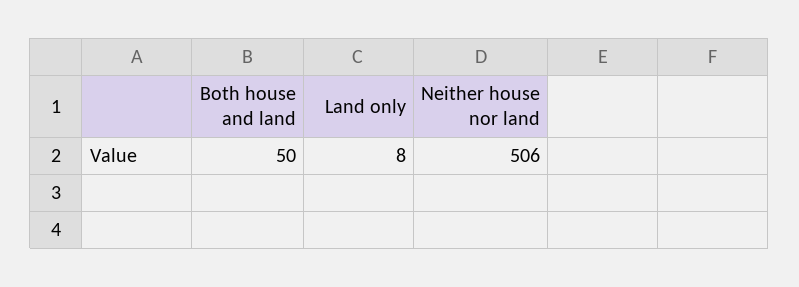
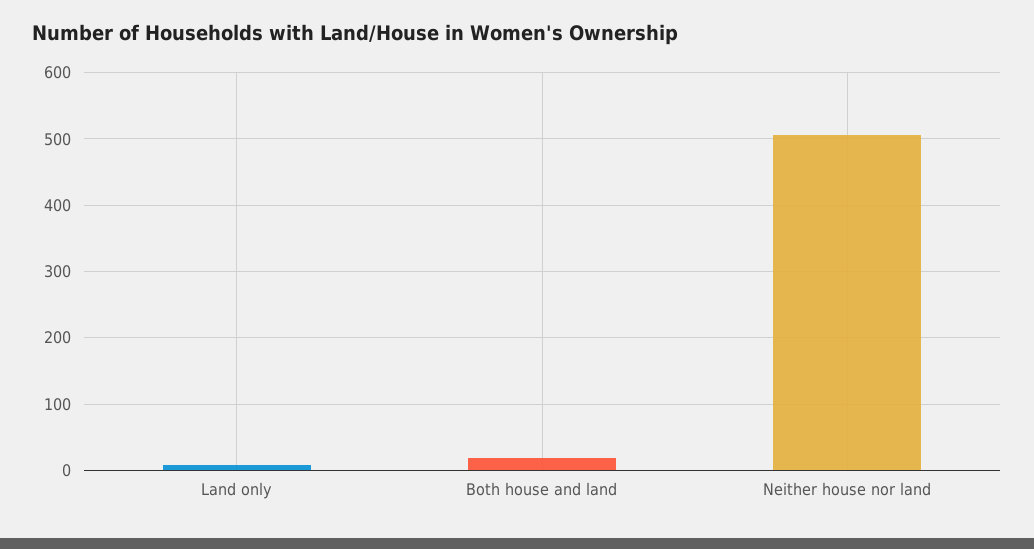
  {
-   "Both house and land": 50,
+   "Both house and land": 20,
    "Land only": 8,
    "Neither house nor land": 506
  }

